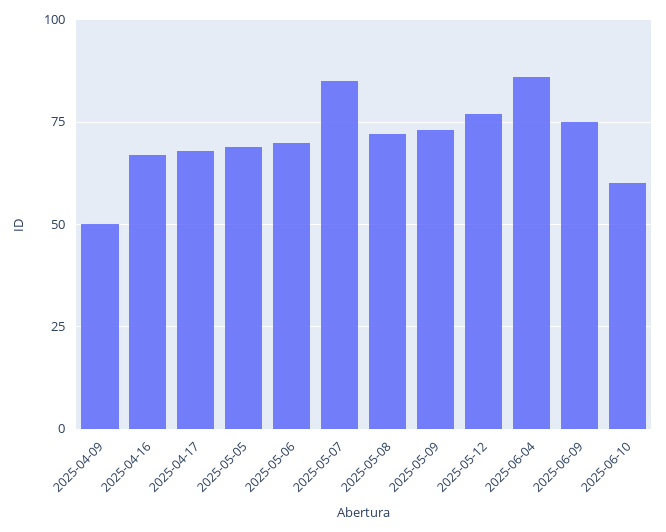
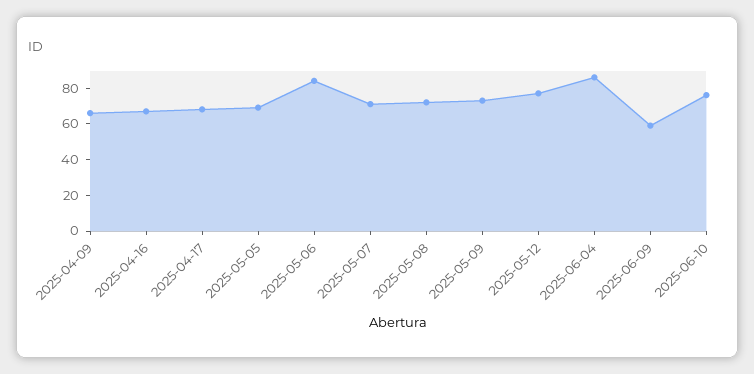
  {
-   "2025-04-09": 50,
+   "2025-04-09": 65,
    "2025-04-16": 65,
    "2025-04-17": 70,
    "2025-05-05": 70,
-   "2025-05-06": 70,
+   "2025-05-06": 85,
-   "2025-05-07": 85,
+   "2025-05-07": 70,
    "2025-05-08": 70,
    "2025-05-09": 75,
    "2025-05-12": 75,
    "2025-06-04": 85,
-   "2025-06-09": 75,
+   "2025-06-09": 60,
-   "2025-06-10": 60
+   "2025-06-10": 75
  }

